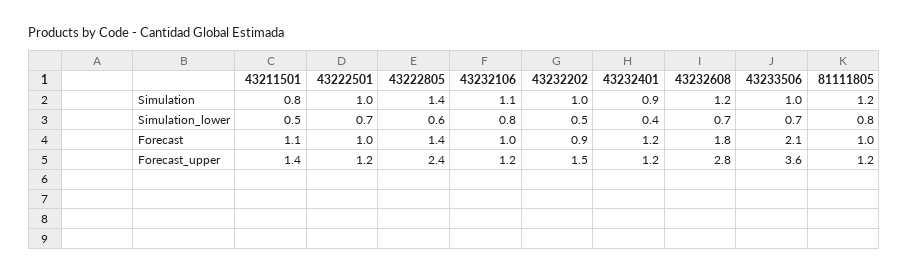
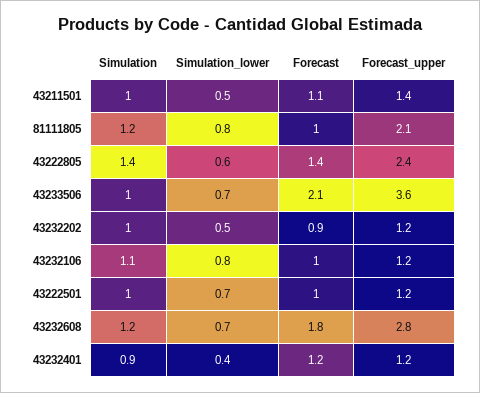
  {
    "43211501": {
-     "Simulation": 0.8,
+     "Simulation": 1,
      "Simulation_lower": 0.5,
      "Forecast": 1.1,
      "Forecast_upper": 1.4
    },
    "43222501": {
      "Simulation": 1,
      "Simulation_lower": 0.7,
      "Forecast": 1,
      "Forecast_upper": 1.2
    },
    "43222805": {
      "Simulation": 1.4,
      "Simulation_lower": 0.6,
      "Forecast": 1.4,
      "Forecast_upper": 2.4
    },
    "43232106": {
      "Simulation": 1.1,
      "Simulation_lower": 0.8,
      "Forecast": 1,
      "Forecast_upper": 1.2
    },
    "43232202": {
      "Simulation": 1,
      "Simulation_lower": 0.5,
      "Forecast": 0.9,
-     "Forecast_upper": 1.5
+     "Forecast_upper": 1.2
    },
    "43232401": {
      "Simulation": 0.9,
      "Simulation_lower": 0.4,
      "Forecast": 1.2,
      "Forecast_upper": 1.2
    },
    "43232608": {
      "Simulation": 1.2,
      "Simulation_lower": 0.7,
      "Forecast": 1.8,
      "Forecast_upper": 2.8
    },
    "43233506": {
      "Simulation": 1,
      "Simulation_lower": 0.7,
      "Forecast": 2.1,
      "Forecast_upper": 3.6
    },
    "81111805": {
      "Simulation": 1.2,
      "Simulation_lower": 0.8,
      "Forecast": 1,
-     "Forecast_upper": 1.2
+     "Forecast_upper": 2.1
    }
  }

